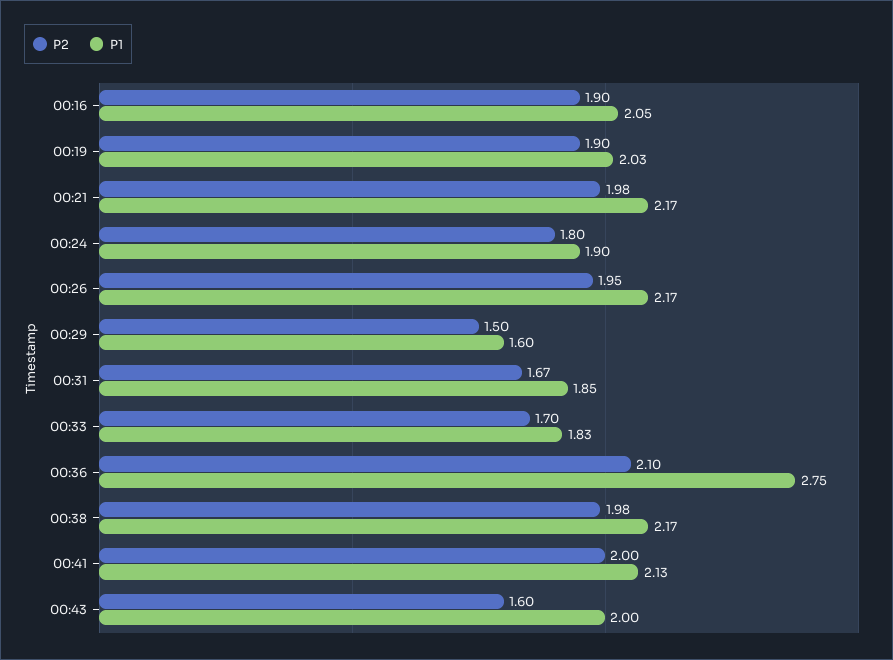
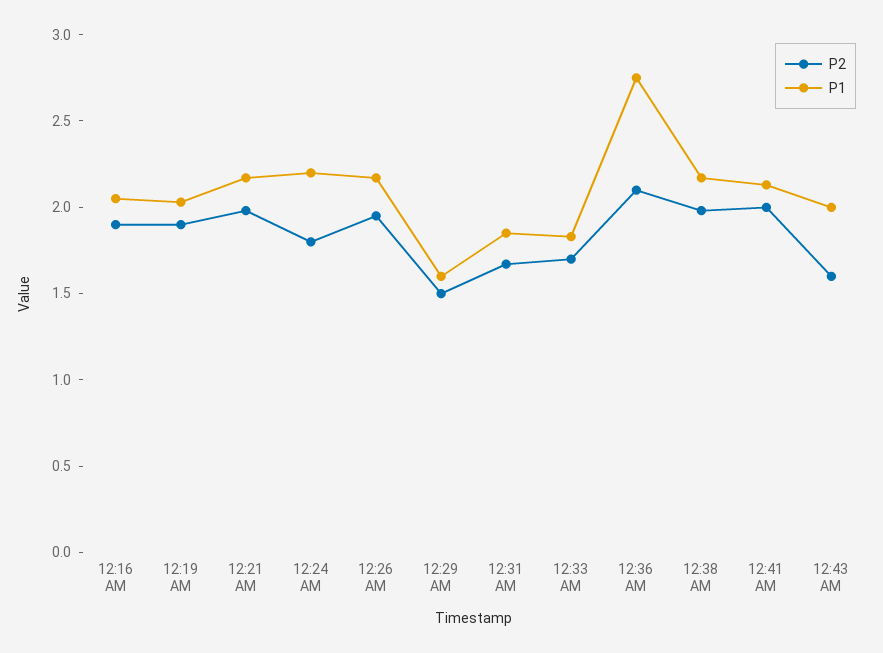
  {
    "P2": {
      "00:16": 1.9,
      "00:19": 1.9,
      "00:21": 1.98,
      "00:24": 1.8,
      "00:26": 1.95,
      "00:29": 1.5,
      "00:31": 1.67,
      "00:33": 1.7,
      "00:36": 2.1,
      "00:38": 1.98,
      "00:41": 2,
      "00:43": 1.6
    },
    "P1": {
      "00:16": 2.05,
      "00:19": 2.03,
      "00:21": 2.17,
-     "00:24": 1.9,
+     "00:24": 2.2,
      "00:26": 2.17,
      "00:29": 1.6,
      "00:31": 1.85,
      "00:33": 1.83,
      "00:36": 2.75,
      "00:38": 2.17,
      "00:41": 2.13,
      "00:43": 2
    }
  }

